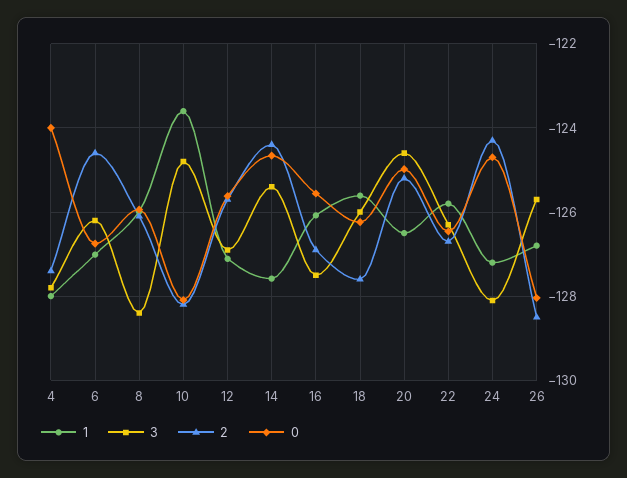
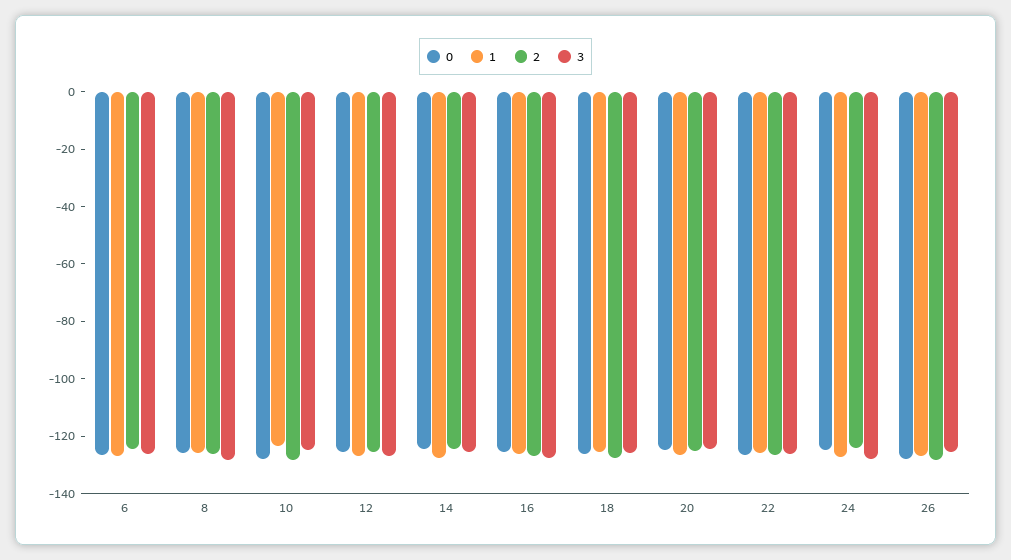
  {
    "1": {
-     "4": -128,
      "6": -127,
      "8": -126,
      "10": -123.6,
      "12": -127.2,
      "14": -127.6,
      "16": -126,
      "18": -125.6,
      "20": -126.6,
      "22": -125.8,
      "24": -127.2,
      "26": -126.8
    },
    "3": {
-     "4": -127.8,
      "6": -126.2,
      "8": -128.4,
      "10": -124.8,
      "12": -127,
      "14": -125.4,
      "16": -127.6,
      "18": -126,
      "20": -124.6,
      "22": -126.4,
      "24": -128.2,
      "26": -125.8
    },
    "2": {
-     "4": -127.4,
      "6": -124.6,
      "8": -126.2,
      "10": -128.2,
      "12": -125.8,
      "14": -124.4,
      "16": -127,
      "18": -127.6,
      "20": -125.2,
      "22": -126.8,
      "24": -124.4,
      "26": -128.6
    },
    "0": {
-     "4": -124,
      "6": -126.8,
      "8": -126,
      "10": -128,
      "12": -125.6,
      "14": -124.6,
      "16": -125.6,
      "18": -126.2,
      "20": -125,
      "22": -126.4,
      "24": -124.8,
      "26": -128
    }
  }

